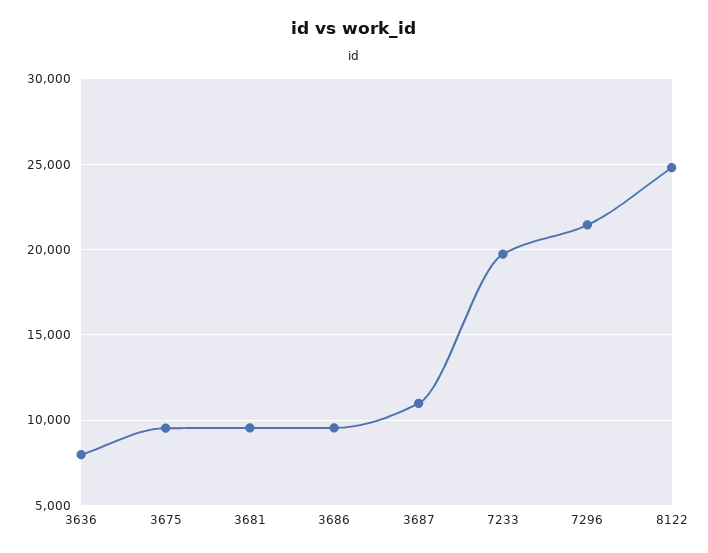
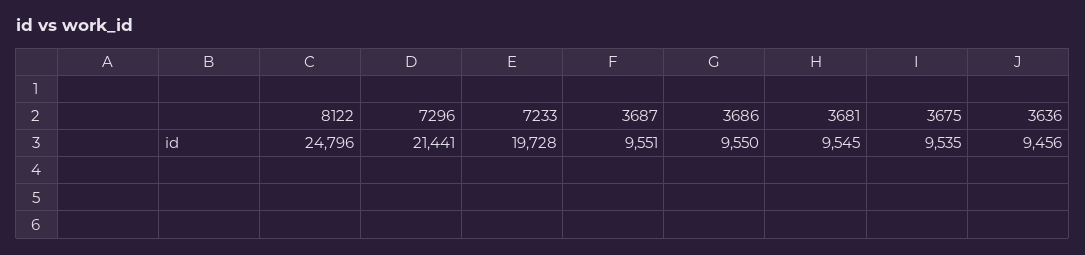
  {
-   "3636": 8000,
+   "3636": 9456,
    "3675": 9535,
    "3681": 9545,
    "3686": 9550,
-   "3687": 11000,
+   "3687": 9551,
    "7233": 19728,
    "7296": 21441,
    "8122": 24796
  }

